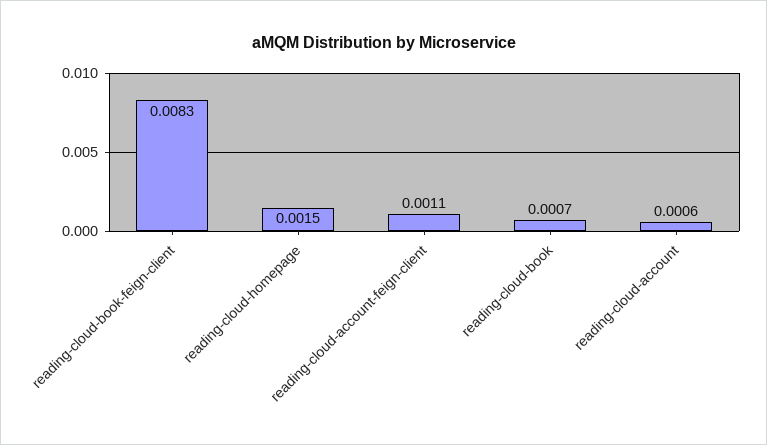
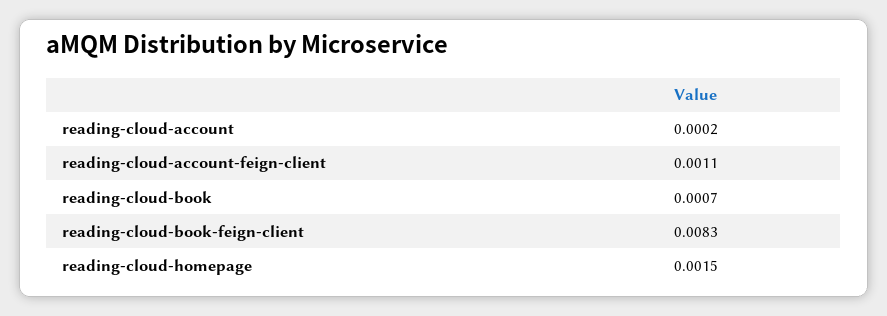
  {
    "reading-cloud-book-feign-client": 0.0083,
    "reading-cloud-homepage": 0.0015,
    "reading-cloud-account-feign-client": 0.0011,
    "reading-cloud-book": 0.0007,
-   "reading-cloud-account": 0.0006
+   "reading-cloud-account": 0.0002
  }

